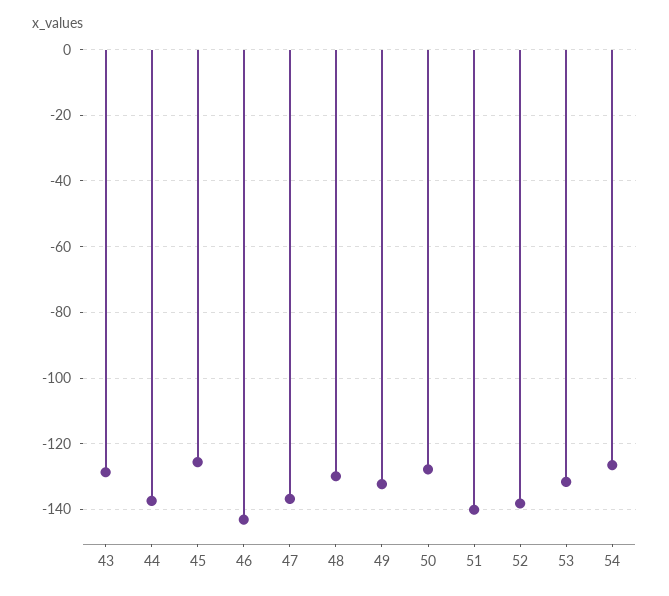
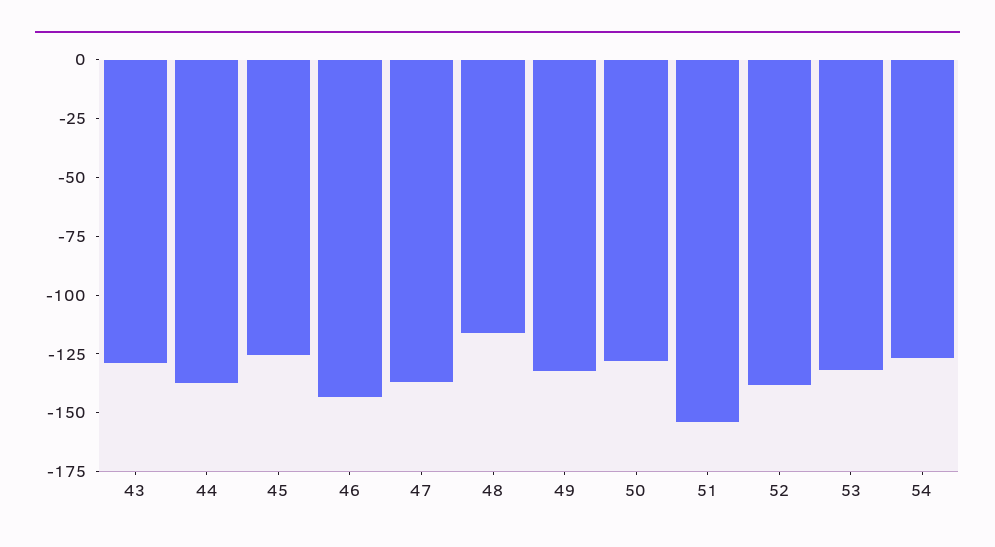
  {
    "43": -128,
    "44": -138,
    "45": -126,
    "46": -144,
    "47": -136,
-   "48": -130,
+   "48": -115,
    "49": -132,
    "50": -128,
-   "51": -140,
+   "51": -155,
    "52": -138,
    "53": -132,
    "54": -126
  }

